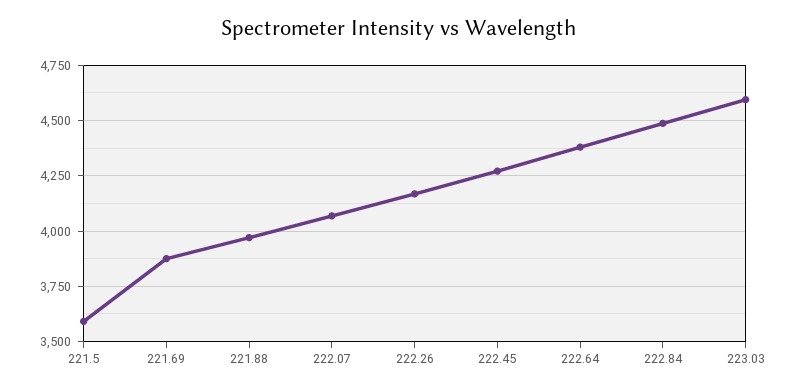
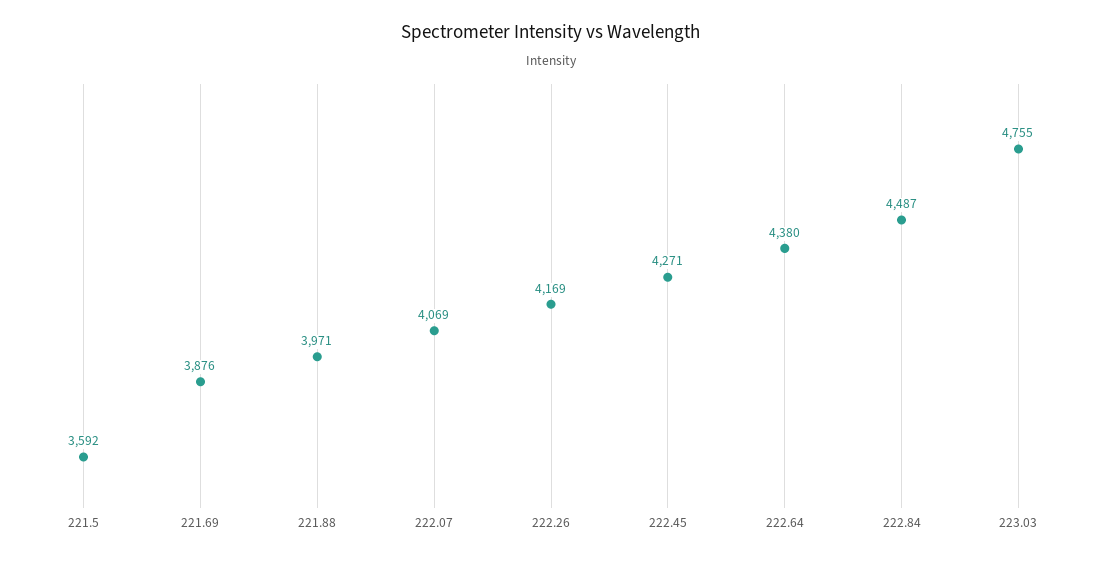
  {
    "221.5": 3592,
    "221.69": 3876,
    "221.88": 3971,
    "222.07": 4069,
    "222.26": 4169,
    "222.45": 4271,
    "222.64": 4380,
    "222.84": 4487,
-   "223.03": 4600
+   "223.03": 4755
  }

